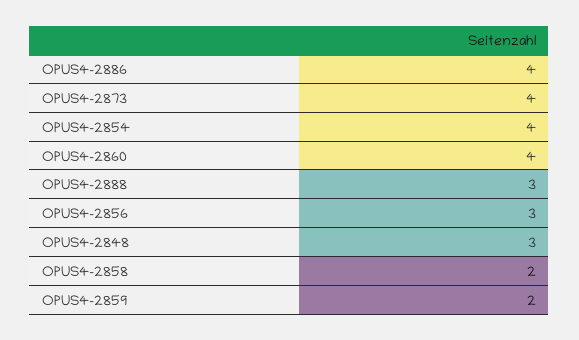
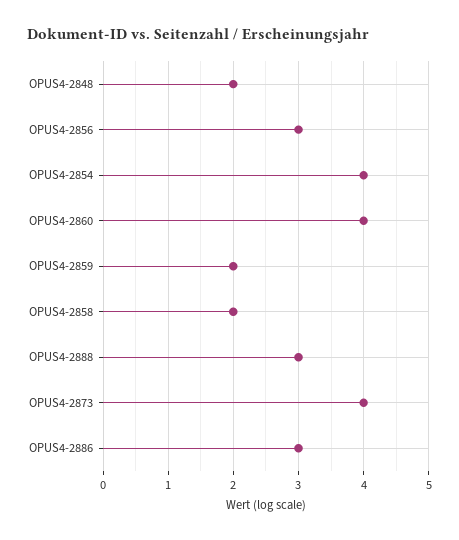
  {
-   "OPUS4-2886": 4,
+   "OPUS4-2886": 3,
    "OPUS4-2873": 4,
    "OPUS4-2854": 4,
    "OPUS4-2860": 4,
    "OPUS4-2888": 3,
    "OPUS4-2856": 3,
-   "OPUS4-2848": 3,
+   "OPUS4-2848": 2,
    "OPUS4-2858": 2,
    "OPUS4-2859": 2
  }

